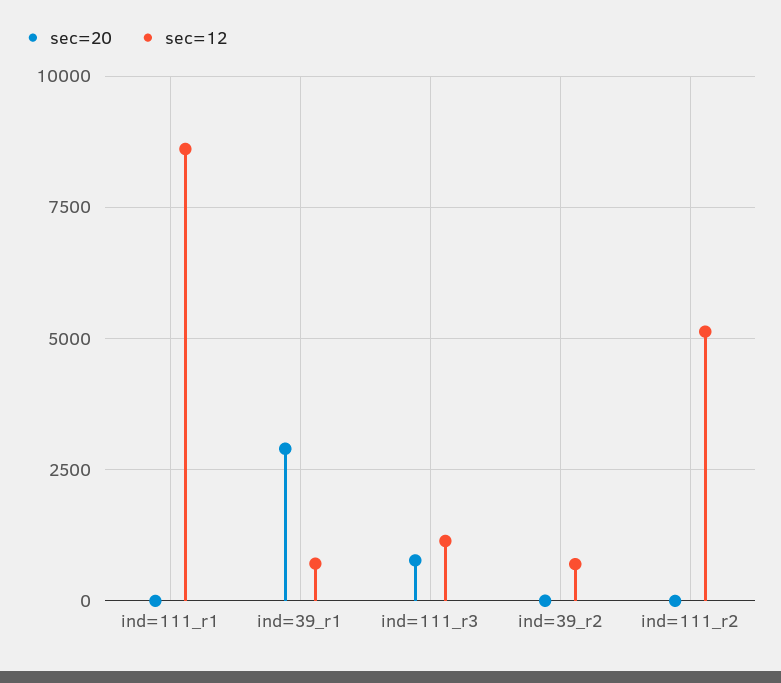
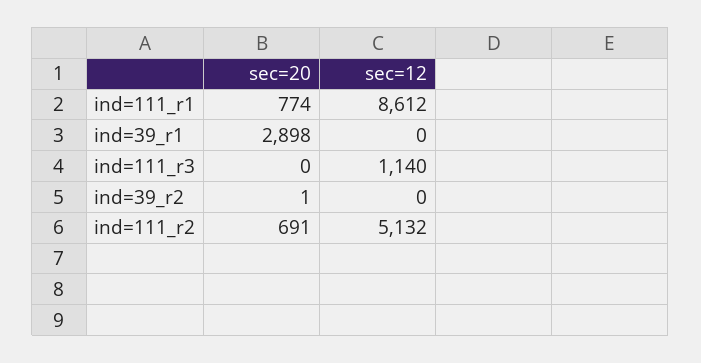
  {
    "sec=20": {
-     "ind=111_r1": 0,
+     "ind=111_r1": 774,
      "ind=39_r1": 2898,
-     "ind=111_r3": 750,
+     "ind=111_r3": 0,
      "ind=39_r2": 1,
-     "ind=111_r2": 0
+     "ind=111_r2": 691
    },
    "sec=12": {
      "ind=111_r1": 8612,
-     "ind=39_r1": 750,
+     "ind=39_r1": 0,
      "ind=111_r3": 1140,
-     "ind=39_r2": 750,
+     "ind=39_r2": 0,
      "ind=111_r2": 5132
    }
  }

